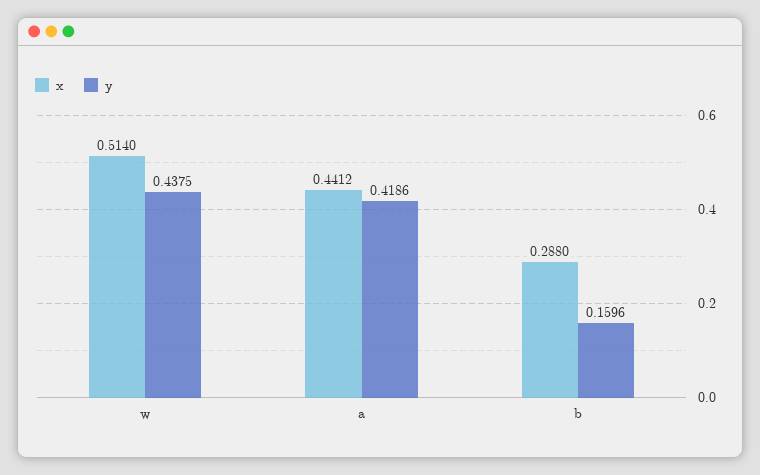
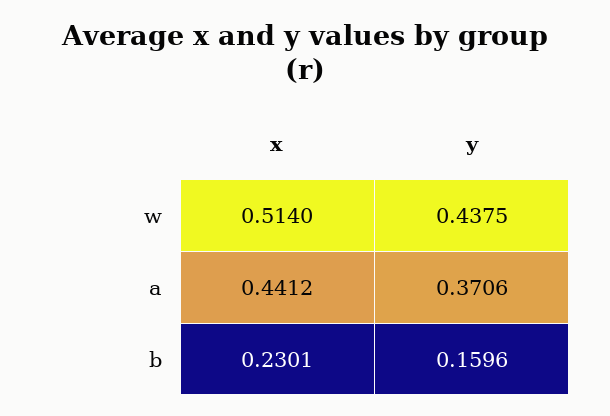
  {
    "x": {
      "w": 0.514,
      "a": 0.4412,
-     "b": 0.288
+     "b": 0.2301
    },
    "y": {
      "w": 0.4375,
-     "a": 0.4186,
+     "a": 0.3706,
      "b": 0.1596
    }
  }

